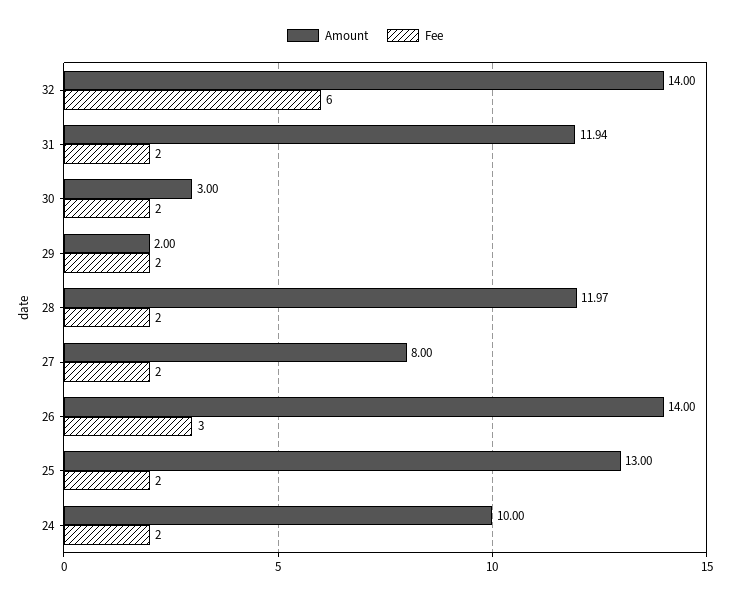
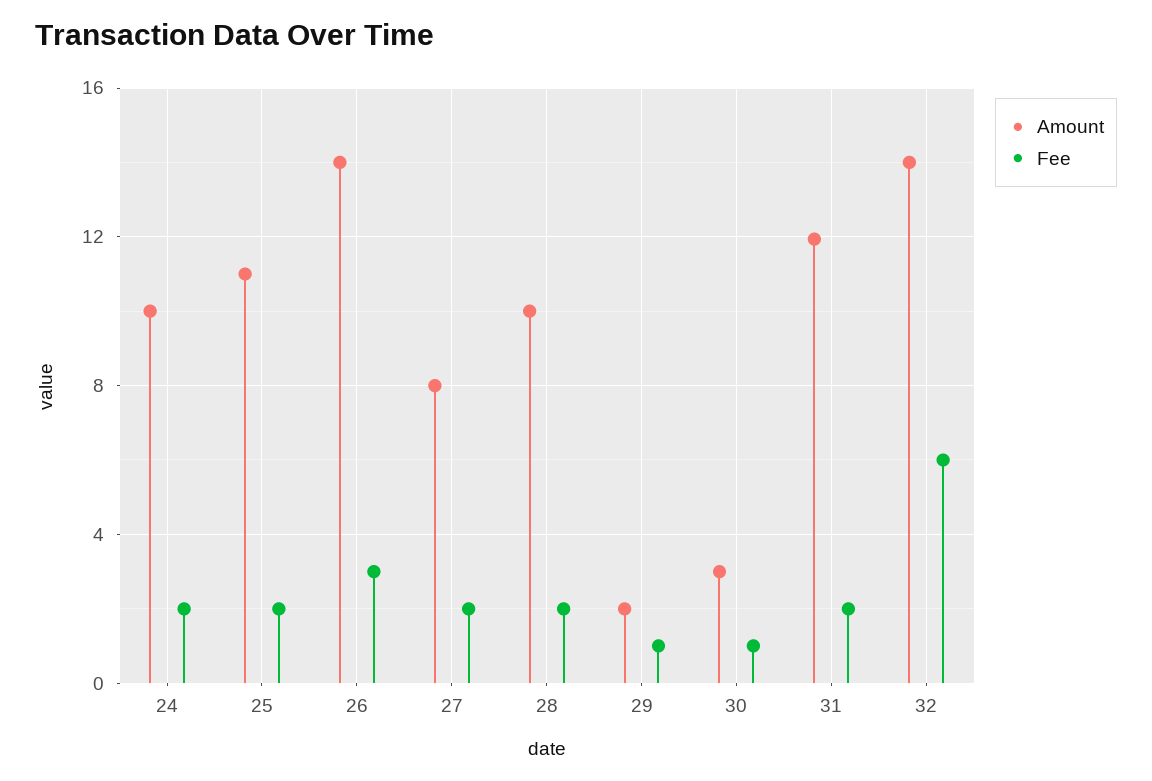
  {
    "Amount": {
      "32": 14,
      "31": 11.94,
      "30": 3,
      "29": 2,
-     "28": 11.97,
+     "28": 10,
      "27": 8,
      "26": 14,
-     "25": 13,
+     "25": 11,
      "24": 10
    },
    "Fee": {
      "32": 6,
      "31": 2,
-     "30": 2,
+     "30": 1,
-     "29": 2,
+     "29": 1,
      "28": 2,
      "27": 2,
      "26": 3,
      "25": 2,
      "24": 2
    }
  }

